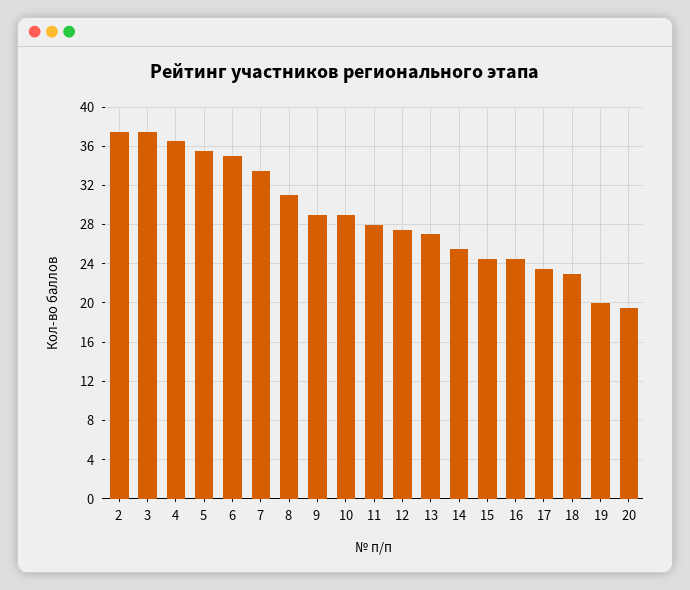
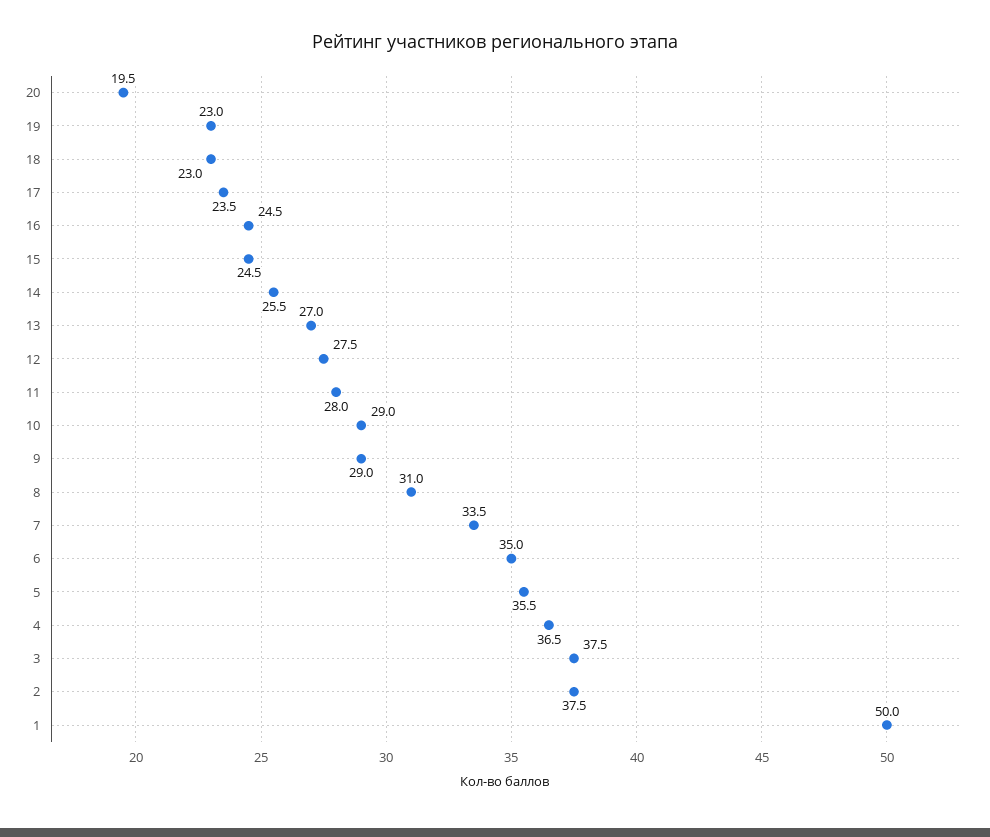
  {
    "2": 37.5,
    "3": 37.5,
    "4": 36.5,
    "5": 35.5,
    "6": 35,
    "7": 33.5,
    "8": 31,
    "9": 29,
    "10": 29,
    "11": 28,
    "12": 27.5,
    "13": 27,
    "14": 25.5,
    "15": 24.5,
    "16": 24.5,
    "17": 23.5,
    "18": 23,
-   "19": 20,
+   "19": 23,
-   "20": 19.5
+   "20": 19.5,
+   "1": 50
  }

